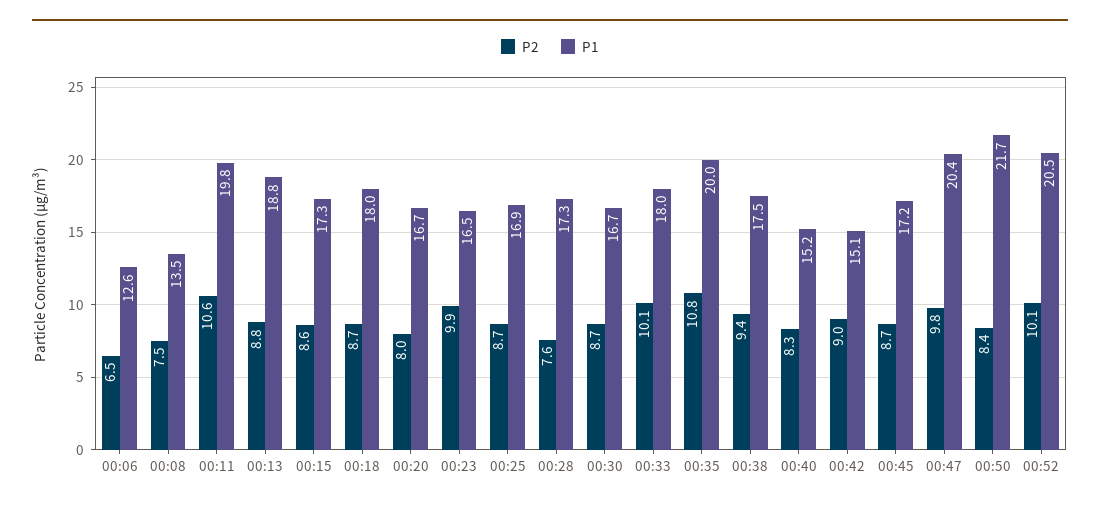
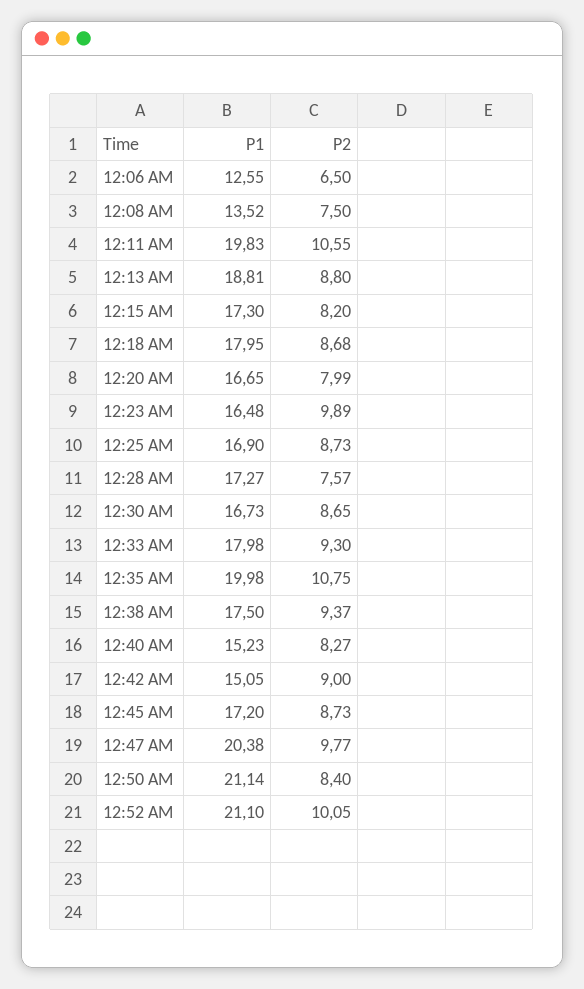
  {
    "P2": {
      "00:06": 6.5,
      "00:08": 7.5,
      "00:11": 10.55,
      "00:13": 8.8,
-     "00:15": 8.6,
+     "00:15": 8.2,
      "00:18": 8.68,
      "00:20": 7.99,
      "00:23": 9.89,
      "00:25": 8.73,
      "00:28": 7.57,
      "00:30": 8.65,
-     "00:33": 10.1,
+     "00:33": 9.3,
      "00:35": 10.75,
      "00:38": 9.37,
      "00:40": 8.27,
      "00:42": 9,
      "00:45": 8.73,
      "00:47": 9.77,
      "00:50": 8.4,
      "00:52": 10.05
    },
    "P1": {
      "00:06": 12.55,
      "00:08": 13.52,
      "00:11": 19.83,
      "00:13": 18.81,
      "00:15": 17.3,
      "00:18": 17.95,
      "00:20": 16.65,
      "00:23": 16.48,
      "00:25": 16.9,
      "00:28": 17.27,
      "00:30": 16.73,
      "00:33": 17.98,
      "00:35": 19.98,
      "00:38": 17.5,
      "00:40": 15.23,
      "00:42": 15.05,
      "00:45": 17.2,
      "00:47": 20.38,
-     "00:50": 21.7,
+     "00:50": 21.14,
-     "00:52": 20.5
+     "00:52": 21.1
    }
  }

